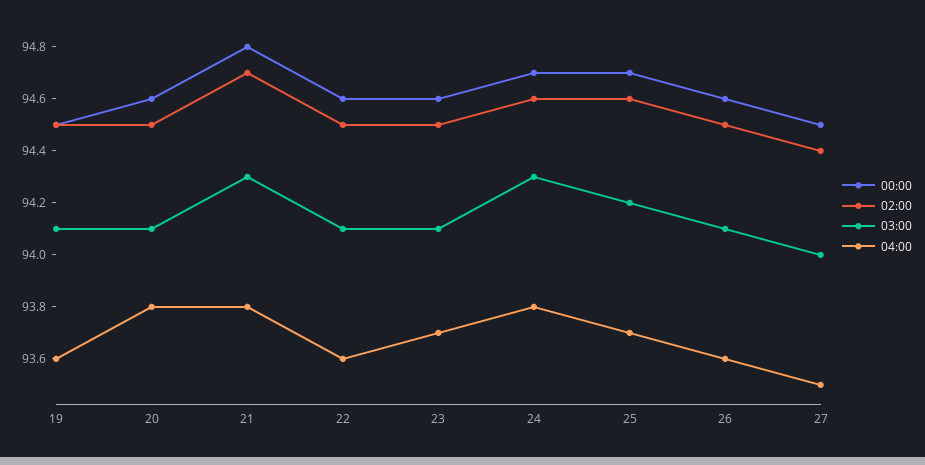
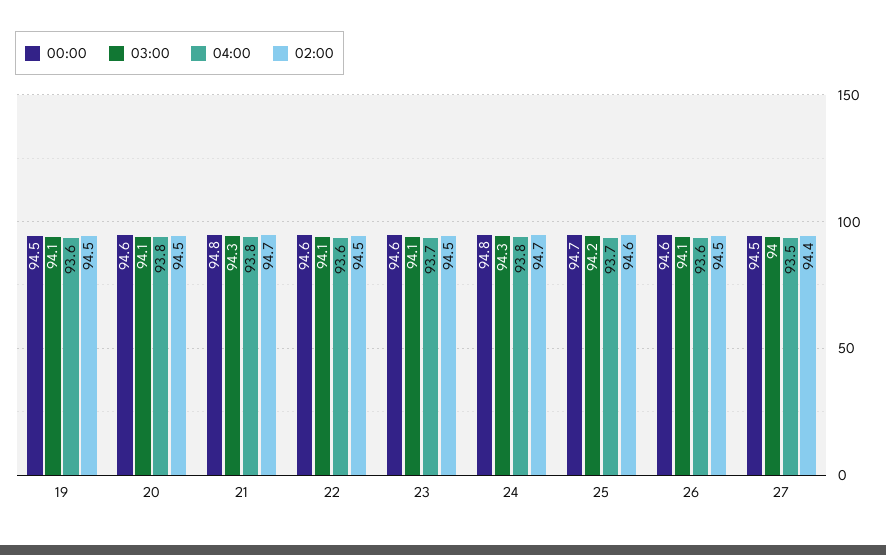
  {
    "00:00": {
      "19": 94.5,
      "20": 94.6,
      "21": 94.8,
      "22": 94.6,
      "23": 94.6,
-     "24": 94.7,
+     "24": 94.8,
      "25": 94.7,
      "26": 94.6,
      "27": 94.5
    },
    "02:00": {
      "19": 94.5,
      "20": 94.5,
      "21": 94.7,
      "22": 94.5,
      "23": 94.5,
-     "24": 94.6,
+     "24": 94.7,
      "25": 94.6,
      "26": 94.5,
      "27": 94.4
    },
    "03:00": {
      "19": 94.1,
      "20": 94.1,
      "21": 94.3,
      "22": 94.1,
      "23": 94.1,
      "24": 94.3,
      "25": 94.2,
      "26": 94.1,
      "27": 94
    },
    "04:00": {
      "19": 93.6,
      "20": 93.8,
      "21": 93.8,
      "22": 93.6,
      "23": 93.7,
      "24": 93.8,
      "25": 93.7,
      "26": 93.6,
      "27": 93.5
    }
  }

